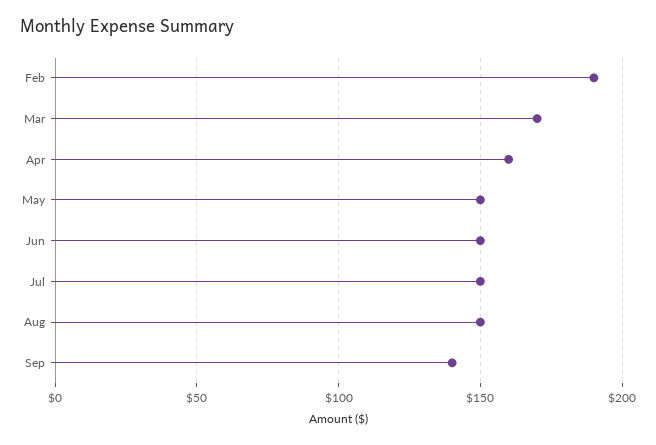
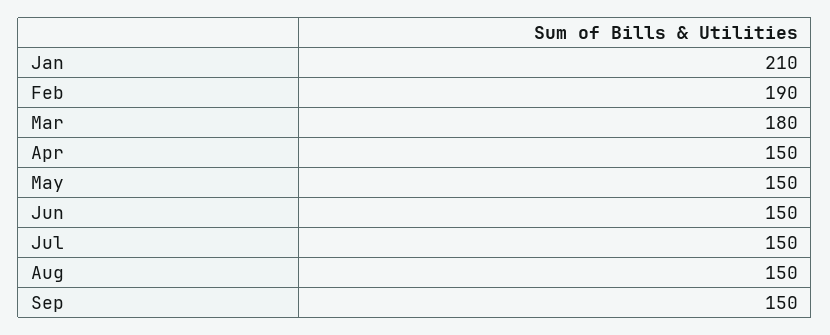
  {
    "Feb": 190,
-   "Mar": 170,
+   "Mar": 180,
-   "Apr": 160,
+   "Apr": 150,
    "May": 150,
    "Jun": 150,
    "Jul": 150,
    "Aug": 150,
-   "Sep": 140
+   "Sep": 150,
+   "Jan": 210
  }

